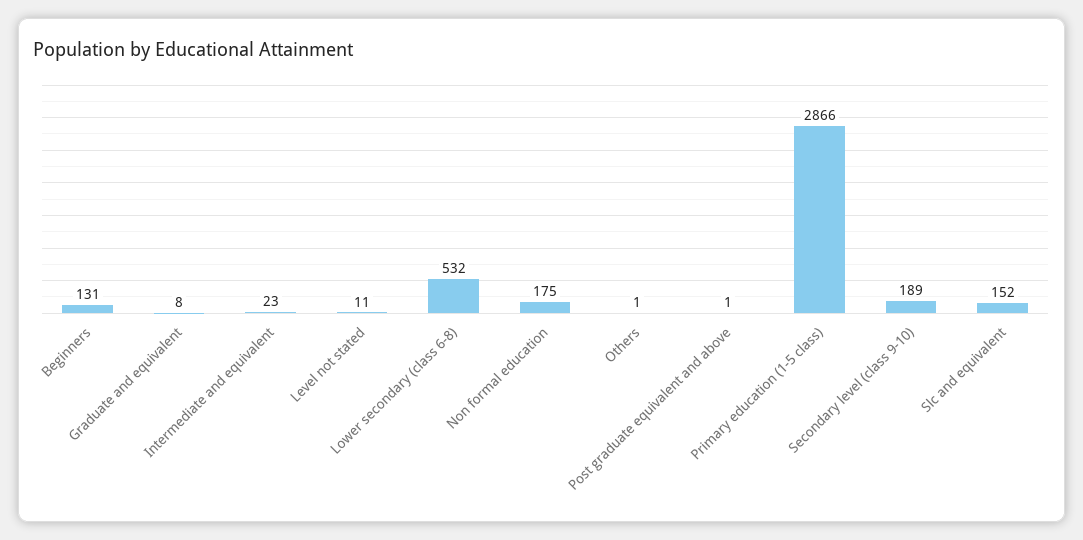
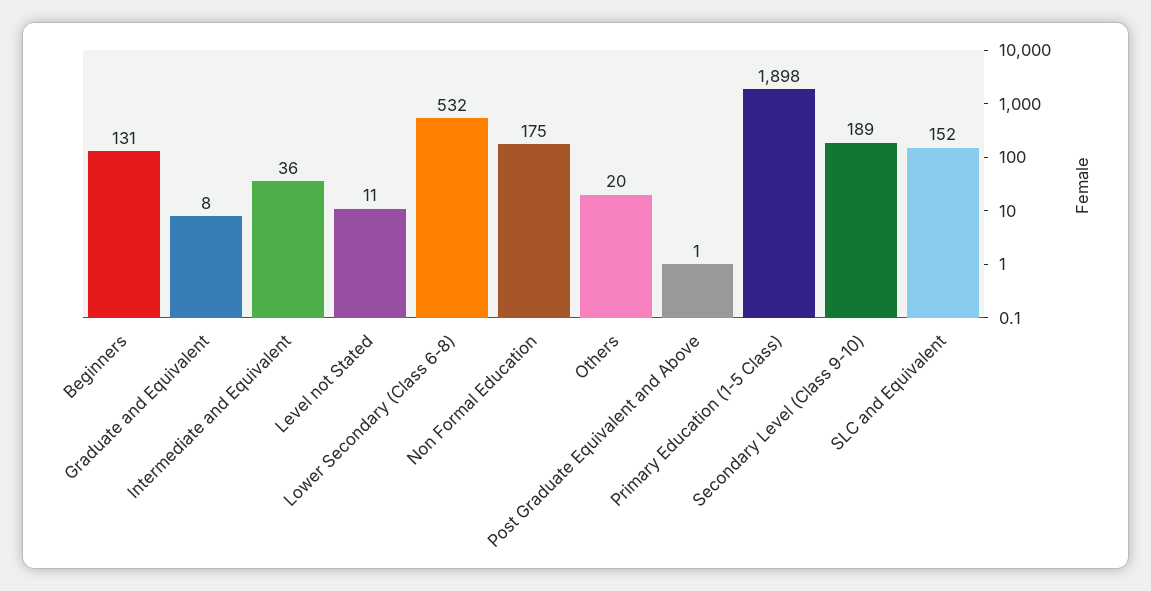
  {
    "Beginners": 131,
    "Graduate and equivalent": 8,
-   "Intermediate and equivalent": 23,
+   "Intermediate and equivalent": 36,
    "Level not stated": 11,
    "Lower secondary (class 6-8)": 532,
    "Non formal education": 175,
-   "Others": 1,
+   "Others": 20,
    "Post graduate equivalent and above": 1,
-   "Primary education (1-5 class)": 2866,
+   "Primary education (1-5 class)": 1898,
    "Secondary level (class 9-10)": 189,
    "Slc and equivalent": 152
  }

